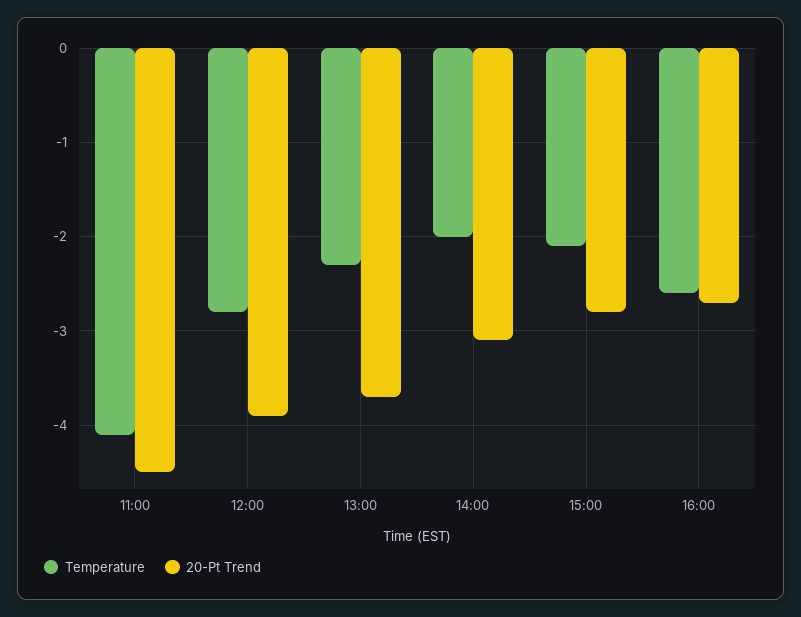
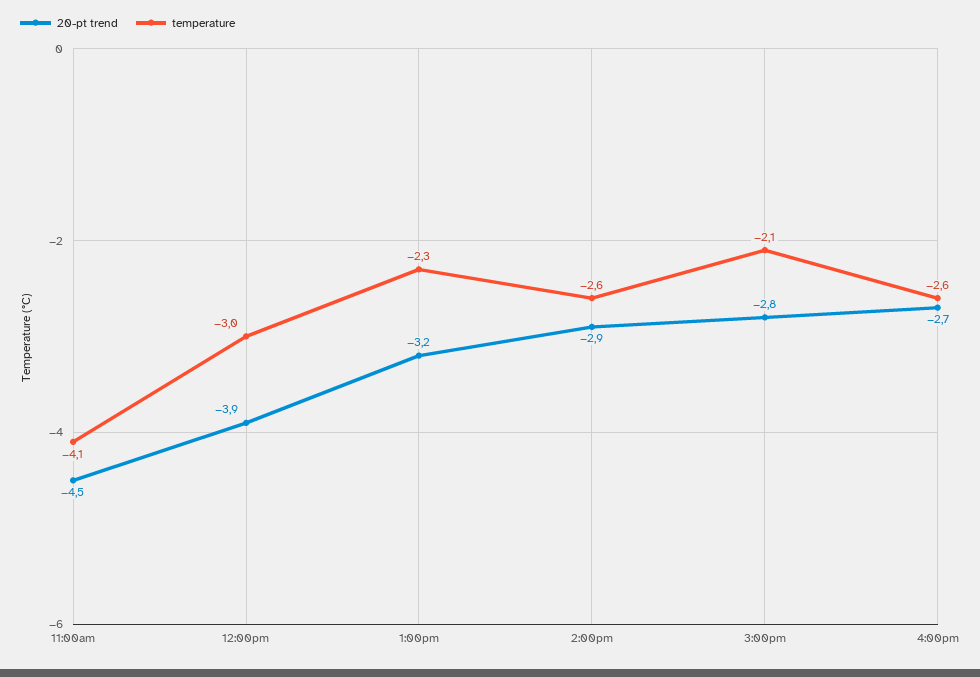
  {
    "Temperature": {
      "11:00": -4.1,
-     "12:00": -2.8,
+     "12:00": -3,
      "13:00": -2.3,
-     "14:00": -2,
+     "14:00": -2.6,
      "15:00": -2.1,
      "16:00": -2.6
    },
    "20-Pt Trend": {
      "11:00": -4.5,
      "12:00": -3.9,
-     "13:00": -3.7,
+     "13:00": -3.2,
-     "14:00": -3.1,
+     "14:00": -2.9,
      "15:00": -2.8,
      "16:00": -2.7
    }
  }

